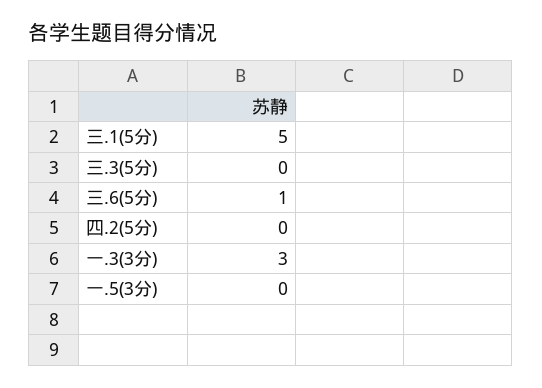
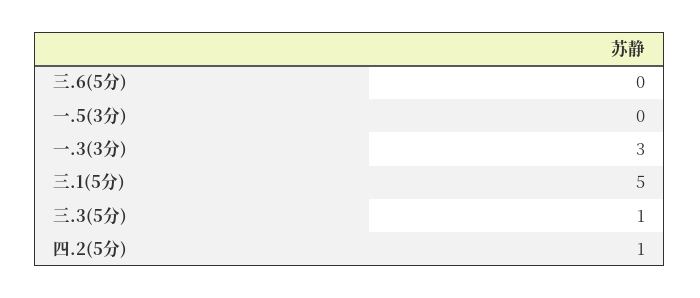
  {
    "三.1(5分)": 5,
-   "三.3(5分)": 0,
+   "三.3(5分)": 1,
-   "三.6(5分)": 1,
+   "三.6(5分)": 0,
-   "四.2(5分)": 0,
+   "四.2(5分)": 1,
    "一.3(3分)": 3,
    "一.5(3分)": 0
  }

